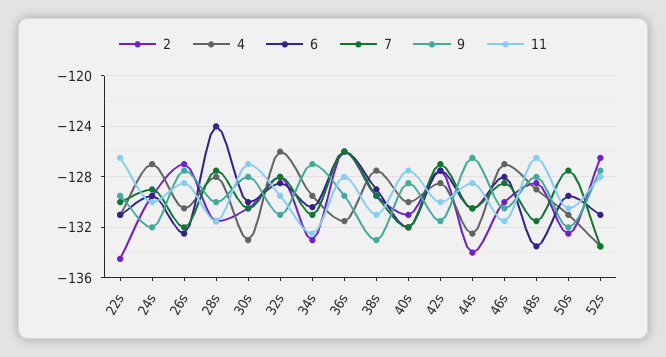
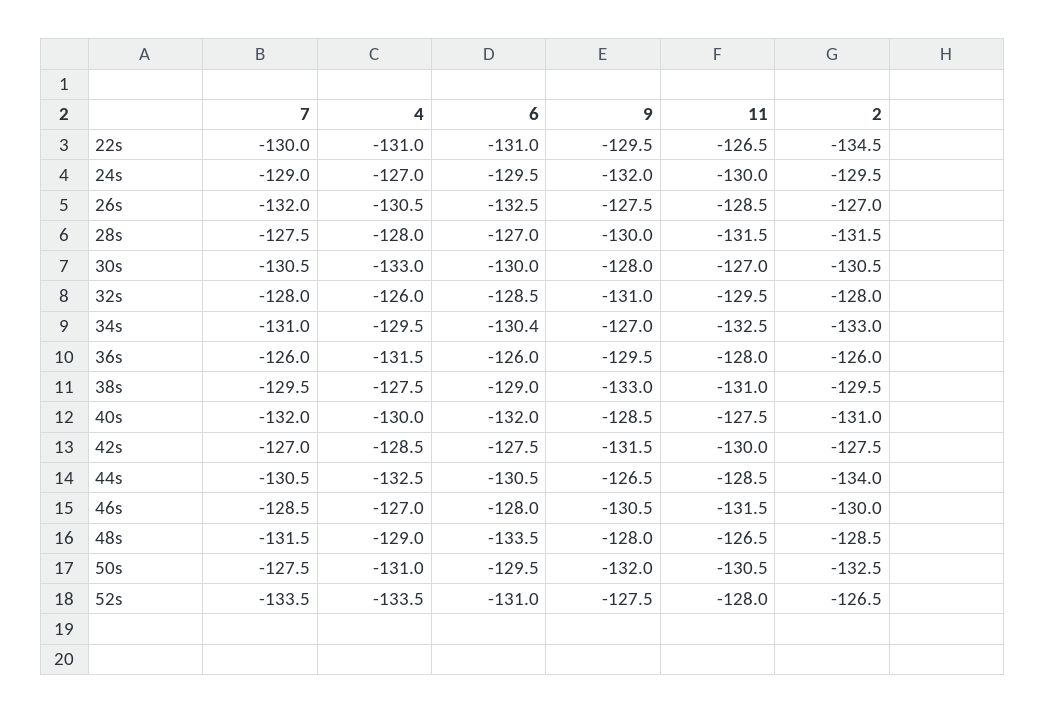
  {
    "2": {
      "22s": -134.5,
      "24s": -129.5,
      "26s": -127,
      "28s": -131.5,
      "30s": -130.5,
      "32s": -128,
      "34s": -133,
      "36s": -126,
      "38s": -129.5,
      "40s": -131,
      "42s": -127.5,
      "44s": -134,
      "46s": -130,
      "48s": -128.5,
      "50s": -132.5,
      "52s": -126.5
    },
    "4": {
      "22s": -131,
      "24s": -127,
      "26s": -130.5,
      "28s": -128,
      "30s": -133,
      "32s": -126,
      "34s": -129.5,
      "36s": -131.5,
      "38s": -127.5,
      "40s": -130,
      "42s": -128.5,
      "44s": -132.5,
      "46s": -127,
      "48s": -129,
      "50s": -131,
      "52s": -133.5
    },
    "6": {
      "22s": -131,
      "24s": -129.5,
      "26s": -132.5,
-     "28s": -124,
+     "28s": -127,
      "30s": -130,
      "32s": -128.5,
      "34s": -130.4,
      "36s": -126,
      "38s": -129,
      "40s": -132,
      "42s": -127.5,
      "44s": -130.5,
      "46s": -128,
      "48s": -133.5,
      "50s": -129.5,
      "52s": -131
    },
    "7": {
      "22s": -130,
      "24s": -129,
      "26s": -132,
      "28s": -127.5,
      "30s": -130.5,
      "32s": -128,
      "34s": -131,
      "36s": -126,
      "38s": -129.5,
      "40s": -132,
      "42s": -127,
      "44s": -130.5,
      "46s": -128.5,
      "48s": -131.5,
      "50s": -127.5,
      "52s": -133.5
    },
    "9": {
      "22s": -129.5,
      "24s": -132,
      "26s": -127.5,
      "28s": -130,
      "30s": -128,
      "32s": -131,
      "34s": -127,
      "36s": -129.5,
      "38s": -133,
      "40s": -128.5,
      "42s": -131.5,
      "44s": -126.5,
      "46s": -130.5,
      "48s": -128,
      "50s": -132,
      "52s": -127.5
    },
    "11": {
      "22s": -126.5,
      "24s": -130,
      "26s": -128.5,
      "28s": -131.5,
      "30s": -127,
      "32s": -129.5,
      "34s": -132.5,
      "36s": -128,
      "38s": -131,
      "40s": -127.5,
      "42s": -130,
      "44s": -128.5,
      "46s": -131.5,
      "48s": -126.5,
      "50s": -130.5,
      "52s": -128
    }
  }

